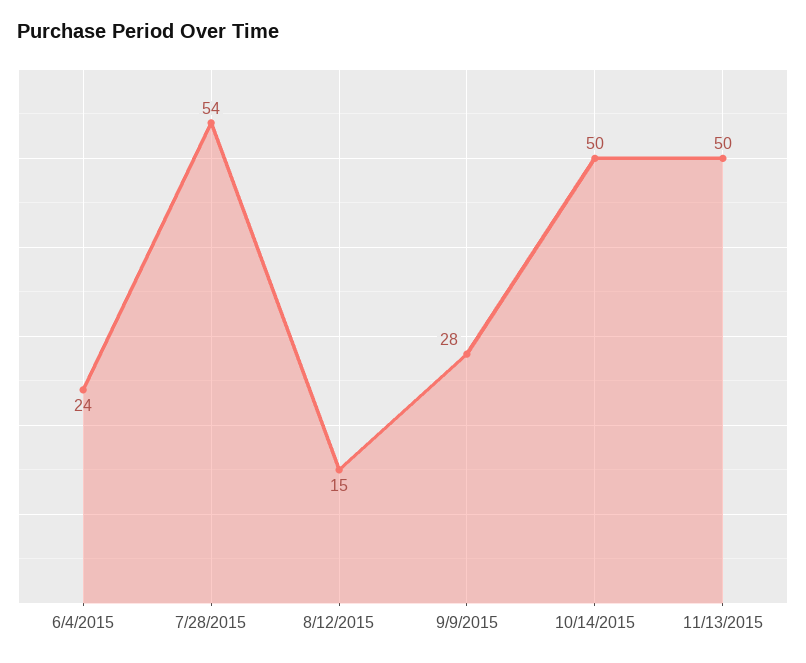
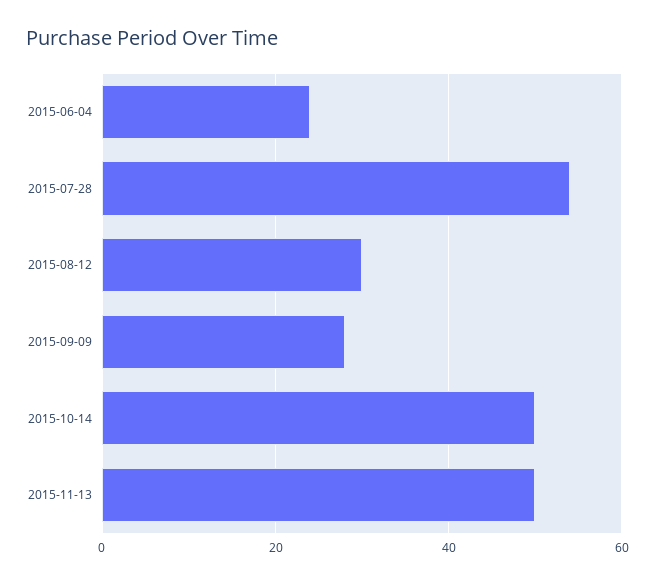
  {
    "6/4/2015": 24,
    "7/28/2015": 54,
-   "8/12/2015": 15,
+   "8/12/2015": 30,
    "9/9/2015": 28,
    "10/14/2015": 50,
    "11/13/2015": 50
  }

